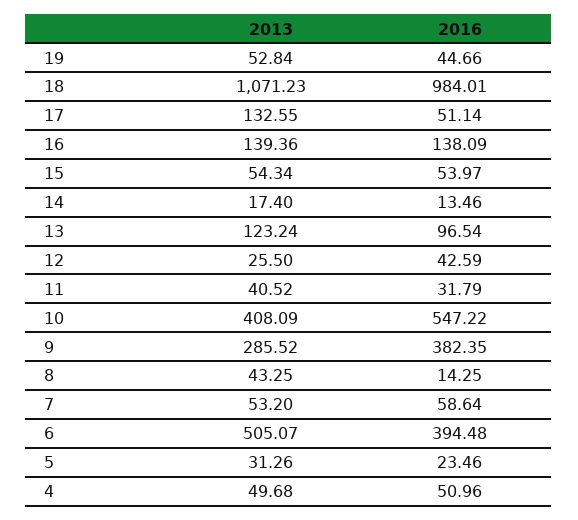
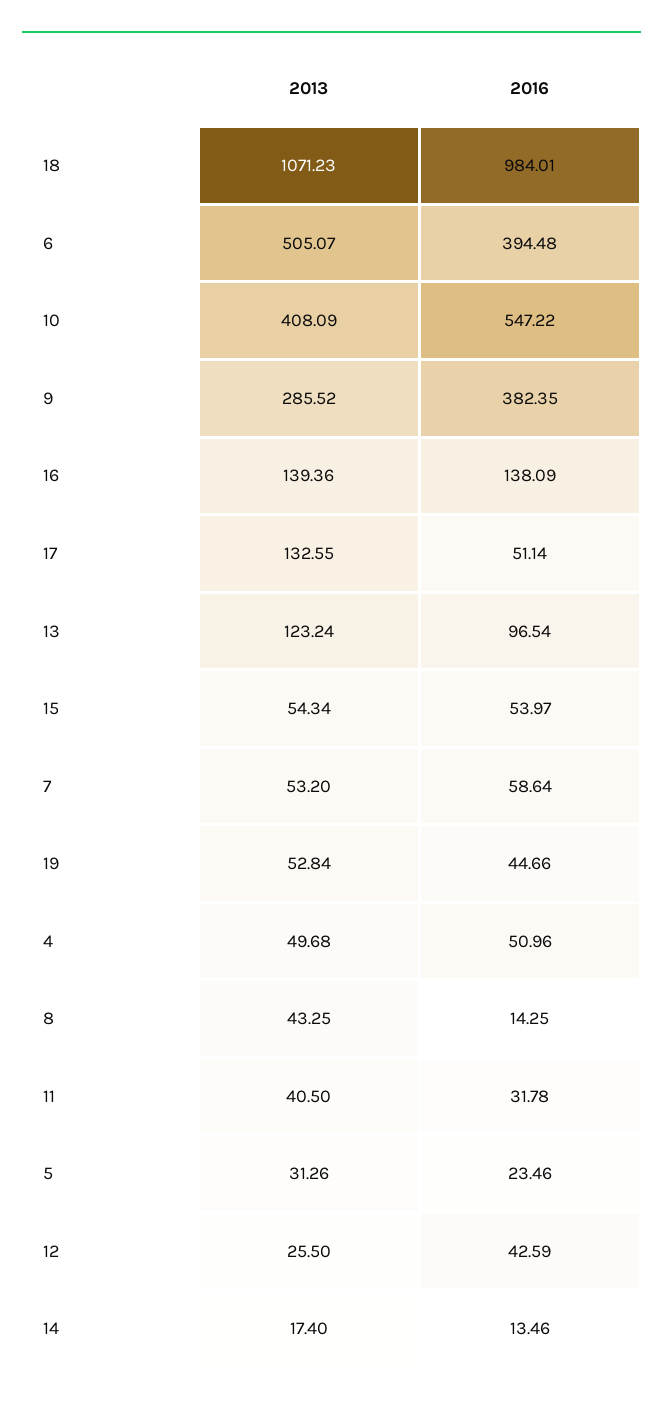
  {
    "2013": {
      "19": 52.84,
      "18": 1071.23,
      "17": 132.55,
      "16": 139.36,
      "15": 54.34,
      "14": 17.4,
      "13": 123.24,
      "12": 25.5,
-     "11": 40.52,
+     "11": 40.5,
      "10": 408.09,
      "9": 285.52,
      "8": 43.25,
      "7": 53.2,
      "6": 505.07,
      "5": 31.26,
      "4": 49.68
    },
    "2016": {
      "19": 44.66,
      "18": 984.01,
      "17": 51.14,
      "16": 138.09,
      "15": 53.97,
      "14": 13.46,
      "13": 96.54,
      "12": 42.59,
-     "11": 31.79,
+     "11": 31.78,
      "10": 547.22,
      "9": 382.35,
      "8": 14.25,
      "7": 58.64,
      "6": 394.48,
      "5": 23.46,
      "4": 50.96
    }
  }

